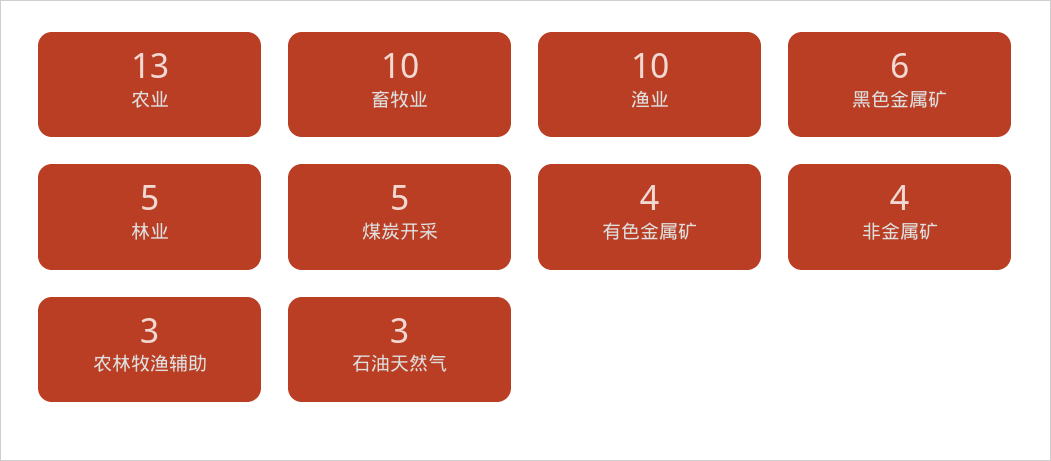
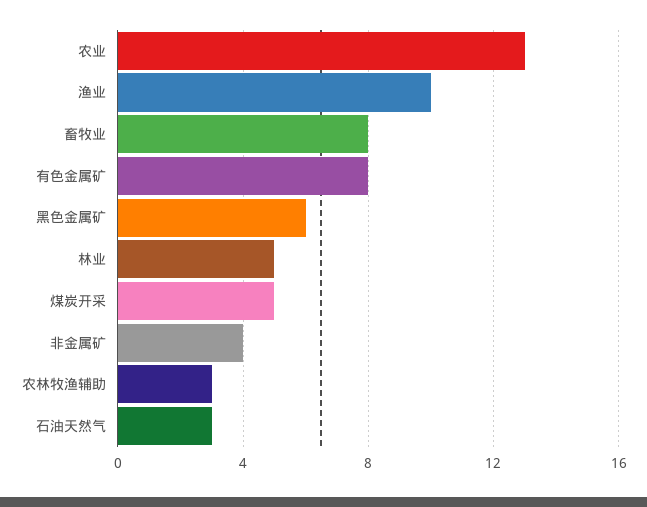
  {
    "农业": 13,
-   "畜牧业": 10,
+   "畜牧业": 8,
    "渔业": 10,
    "黑色金属矿": 6,
    "林业": 5,
    "煤炭开采": 5,
-   "有色金属矿": 4,
+   "有色金属矿": 8,
    "非金属矿": 4,
    "农林牧渔辅助": 3,
    "石油天然气": 3
  }

